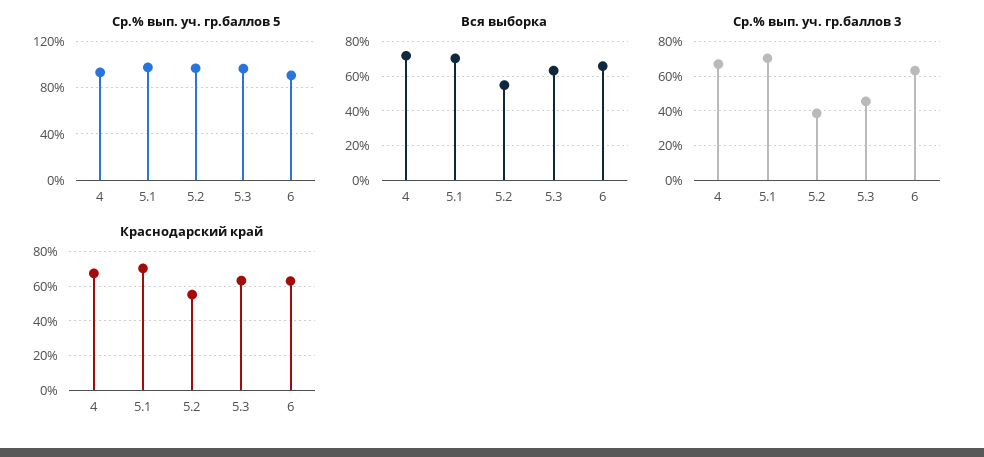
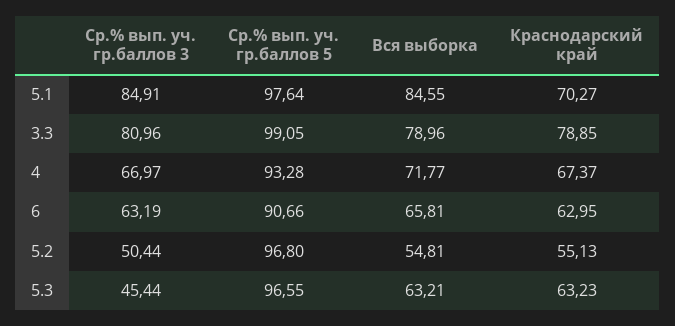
  {
    "Ср.% вып. уч. гр.баллов 5": {
      "4": 93.28,
      "5.1": 97.64,
      "5.2": 96.8,
      "5.3": 96.55,
-     "6": 90.66
+     "6": 90.66,
+     "3.3": 99.05
    },
    "Вся выборка": {
      "4": 71.77,
-     "5.1": 70,
+     "5.1": 84.55,
      "5.2": 54.81,
      "5.3": 63.21,
-     "6": 65.81
+     "6": 65.81,
+     "3.3": 78.96
    },
    "Ср.% вып. уч. гр.баллов 3": {
      "4": 66.97,
-     "5.1": 70,
+     "5.1": 84.91,
-     "5.2": 40,
+     "5.2": 50.44,
      "5.3": 45.44,
-     "6": 63.19
+     "6": 63.19,
+     "3.3": 80.96
    },
    "Краснодарский край": {
      "4": 67.37,
      "5.1": 70.27,
      "5.2": 55.13,
      "5.3": 63.23,
-     "6": 62.95
+     "6": 62.95,
+     "3.3": 78.85
    }
  }

